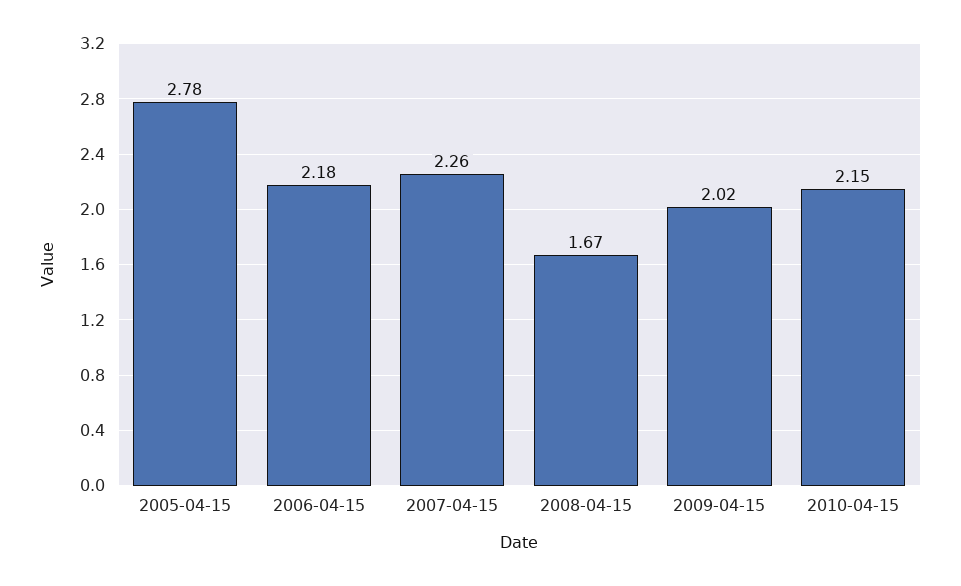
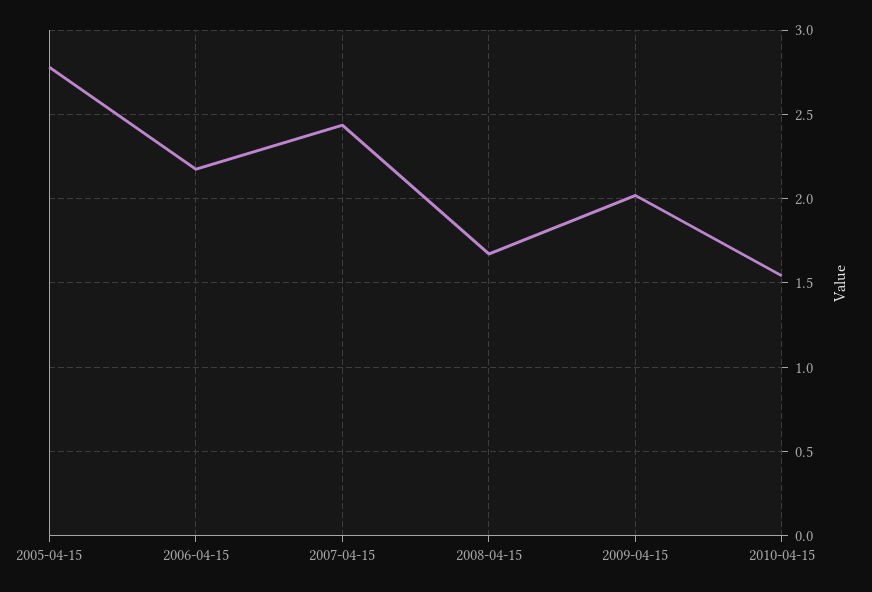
  {
    "2005-04-15": 2.78,
    "2006-04-15": 2.18,
-   "2007-04-15": 2.26,
+   "2007-04-15": 2.45,
    "2008-04-15": 1.67,
    "2009-04-15": 2.02,
-   "2010-04-15": 2.15
+   "2010-04-15": 1.55
  }

